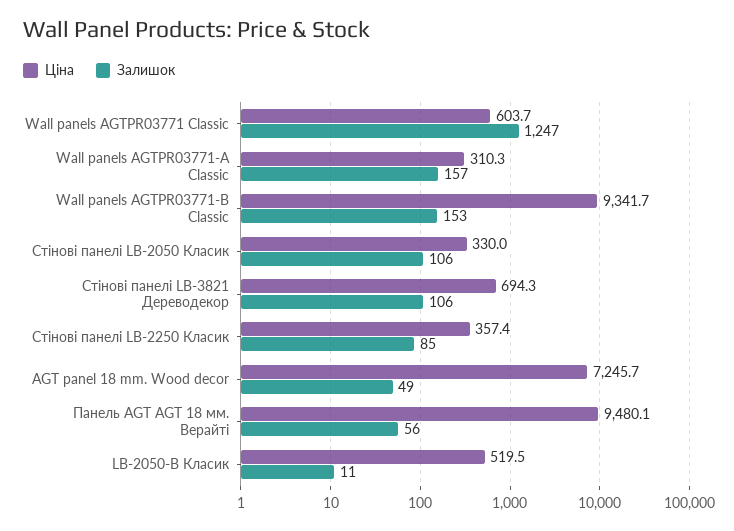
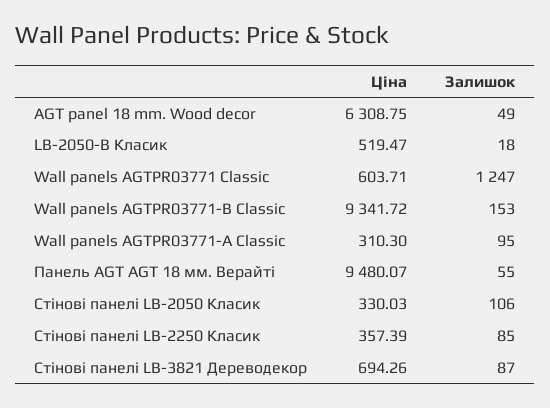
  {
    "Ціна": {
      "Wall panels AGTPR03771 Classic": 603.71,
      "Wall panels AGTPR03771-А Classic": 310.3,
      "Wall panels AGTPR03771-B Classic": 9341.72,
      "Стінові панелі LB-2050 Класик": 330.03,
      "Стінові панелі LB-3821 Дереводекор": 694.26,
      "Стінові панелі LB-2250 Класик": 357.39,
-     "AGT panel 18 mm. Wood decor": 7245.7,
+     "AGT panel 18 mm. Wood decor": 6308.75,
      "Панель AGT AGT 18 мм. Верайті": 9480.07,
      "LB-2050-В Класик": 519.47
    },
    "Залишок": {
      "Wall panels AGTPR03771 Classic": 1247,
-     "Wall panels AGTPR03771-А Classic": 157,
+     "Wall panels AGTPR03771-А Classic": 95,
      "Wall panels AGTPR03771-B Classic": 153,
      "Стінові панелі LB-2050 Класик": 106,
-     "Стінові панелі LB-3821 Дереводекор": 106,
+     "Стінові панелі LB-3821 Дереводекор": 87,
      "Стінові панелі LB-2250 Класик": 85,
      "AGT panel 18 mm. Wood decor": 49,
-     "Панель AGT AGT 18 мм. Верайті": 56,
+     "Панель AGT AGT 18 мм. Верайті": 55,
-     "LB-2050-В Класик": 11
+     "LB-2050-В Класик": 18
    }
  }

